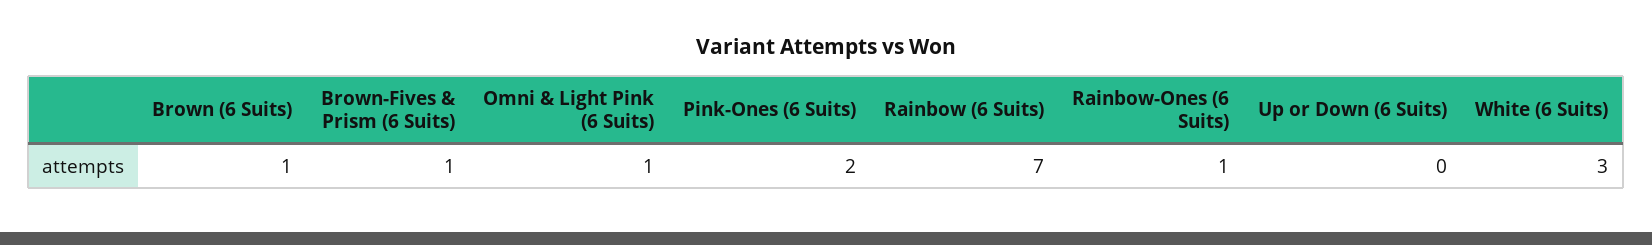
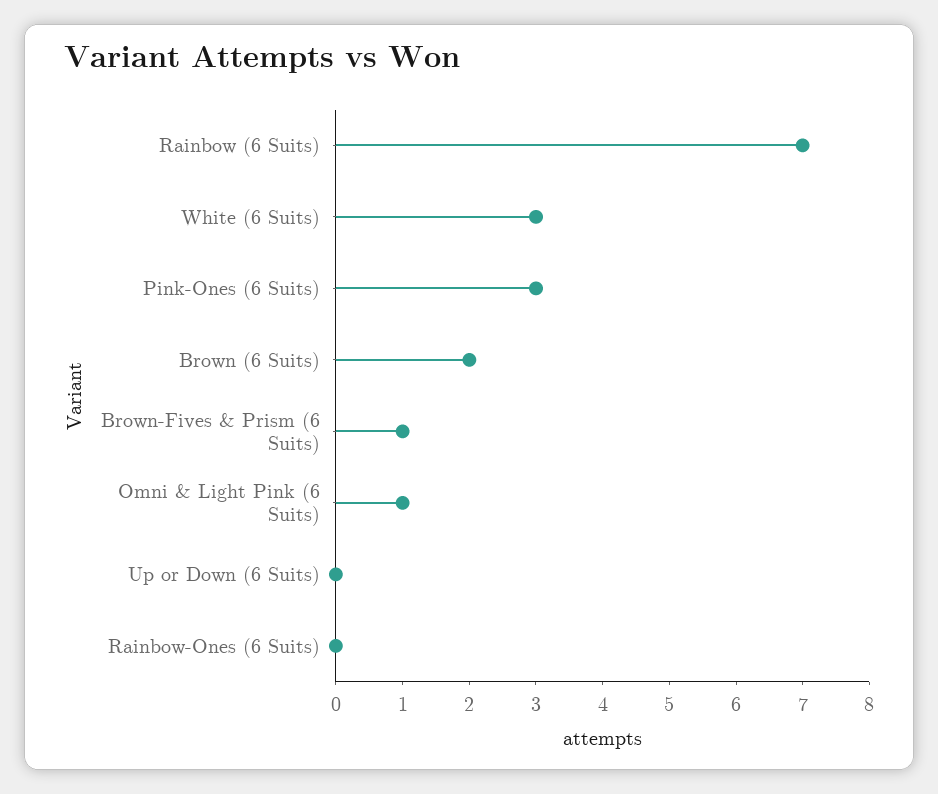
  {
-   "Brown (6 Suits)": 1,
+   "Brown (6 Suits)": 2,
    "Brown-Fives & Prism (6 Suits)": 1,
    "Omni & Light Pink (6 Suits)": 1,
-   "Pink-Ones (6 Suits)": 2,
+   "Pink-Ones (6 Suits)": 3,
    "Rainbow (6 Suits)": 7,
-   "Rainbow-Ones (6 Suits)": 1,
+   "Rainbow-Ones (6 Suits)": 0,
    "Up or Down (6 Suits)": 0,
    "White (6 Suits)": 3
  }

